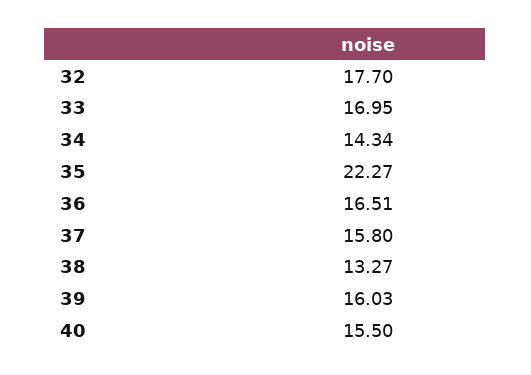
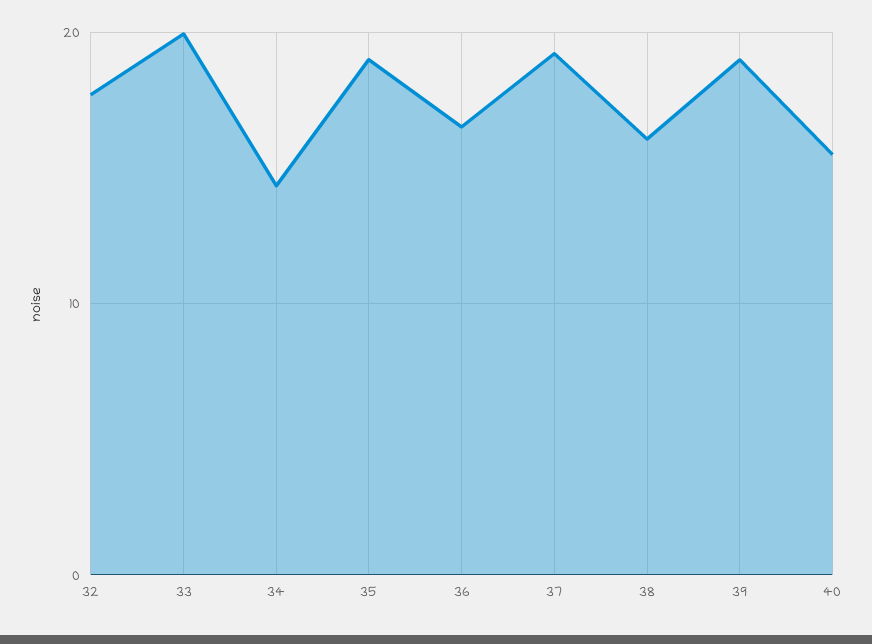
  {
    "32": 17.7,
-   "33": 16.95,
+   "33": 20,
    "34": 14.34,
-   "35": 22.27,
+   "35": 19,
    "36": 16.51,
-   "37": 15.8,
+   "37": 19,
-   "38": 13.27,
+   "38": 16,
-   "39": 16.03,
+   "39": 19,
    "40": 15.5
  }

